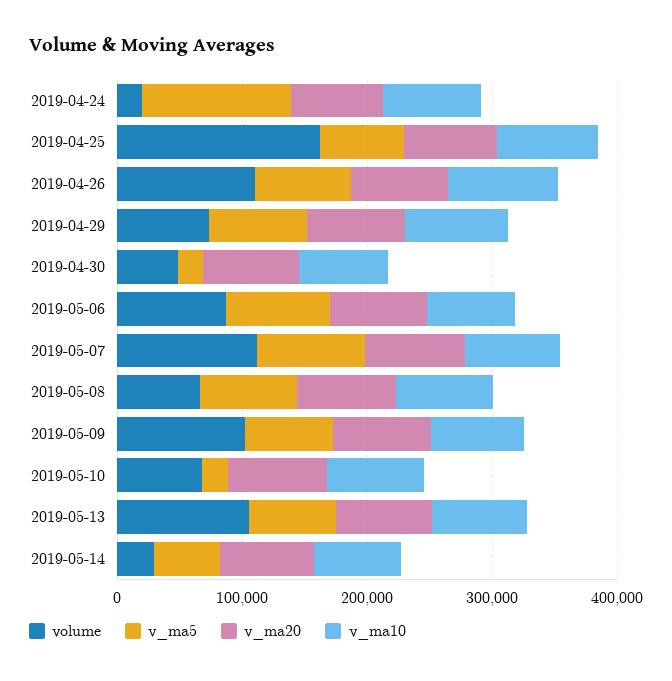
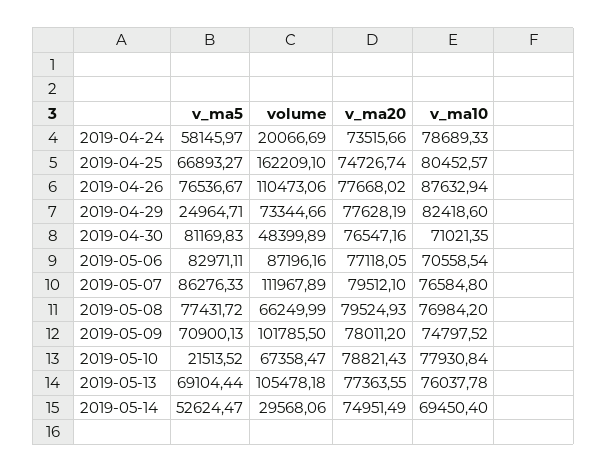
  {
    "volume": {
      "2019-04-24": 20066.69,
      "2019-04-25": 162209.1,
      "2019-04-26": 110473.06,
      "2019-04-29": 73344.66,
      "2019-04-30": 48399.89,
      "2019-05-06": 87196.16,
      "2019-05-07": 111967.89,
      "2019-05-08": 66249.99,
      "2019-05-09": 101785.5,
      "2019-05-10": 67358.47,
      "2019-05-13": 105478.18,
      "2019-05-14": 29568.06
    },
    "v_ma5": {
-     "2019-04-24": 120000,
+     "2019-04-24": 58145.97,
      "2019-04-25": 66893.27,
      "2019-04-26": 76536.67,
-     "2019-04-29": 80000,
+     "2019-04-29": 24964.71,
-     "2019-04-30": 20000,
+     "2019-04-30": 81169.83,
      "2019-05-06": 82971.11,
      "2019-05-07": 86276.33,
      "2019-05-08": 77431.72,
      "2019-05-09": 70900.13,
      "2019-05-10": 21513.52,
      "2019-05-13": 69104.44,
      "2019-05-14": 52624.47
    },
    "v_ma20": {
      "2019-04-24": 73515.66,
      "2019-04-25": 74726.74,
      "2019-04-26": 77668.02,
      "2019-04-29": 77628.19,
      "2019-04-30": 76547.16,
      "2019-05-06": 77118.05,
      "2019-05-07": 79512.1,
      "2019-05-08": 79524.93,
      "2019-05-09": 78011.2,
      "2019-05-10": 78821.43,
      "2019-05-13": 77363.55,
      "2019-05-14": 74951.49
    },
    "v_ma10": {
      "2019-04-24": 78689.33,
      "2019-04-25": 80452.57,
      "2019-04-26": 87632.94,
      "2019-04-29": 82418.6,
      "2019-04-30": 71021.35,
      "2019-05-06": 70558.54,
      "2019-05-07": 76584.8,
      "2019-05-08": 76984.2,
      "2019-05-09": 74797.52,
      "2019-05-10": 77930.84,
      "2019-05-13": 76037.78,
      "2019-05-14": 69450.4
    }
  }

